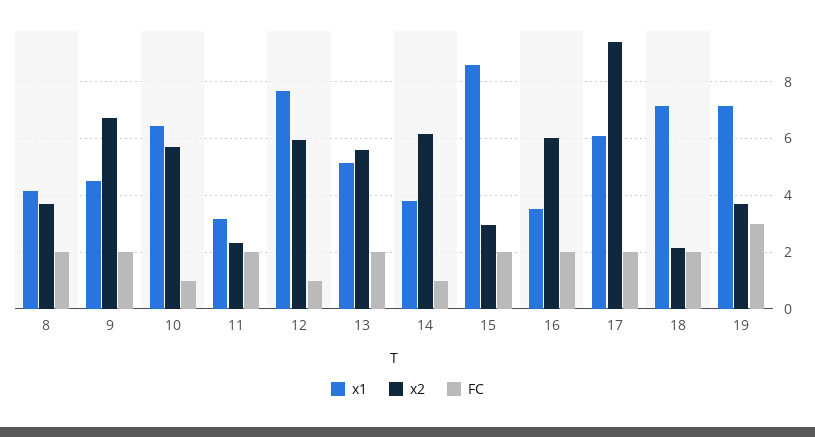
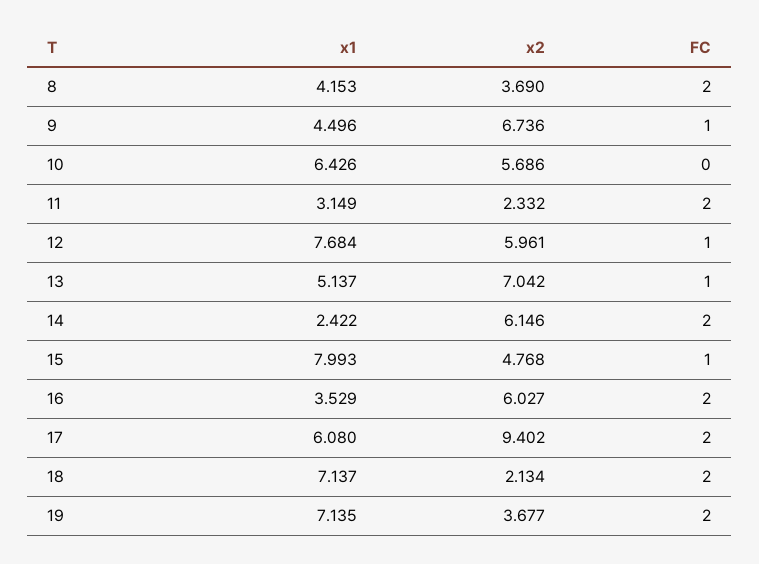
  {
    "x1": {
      "8": 4.153,
      "9": 4.496,
      "10": 6.426,
      "11": 3.149,
      "12": 7.684,
      "13": 5.137,
-     "14": 3.75,
+     "14": 2.422,
-     "15": 8.5,
+     "15": 7.993,
      "16": 3.529,
      "17": 6.08,
      "18": 7.137,
      "19": 7.135
    },
    "x2": {
      "8": 3.69,
      "9": 6.736,
      "10": 5.686,
      "11": 2.332,
      "12": 5.961,
-     "13": 5.5,
+     "13": 7.042,
      "14": 6.146,
-     "15": 3,
+     "15": 4.768,
      "16": 6.027,
      "17": 9.402,
      "18": 2.134,
      "19": 3.677
    },
    "FC": {
      "8": 2,
-     "9": 2,
+     "9": 1,
-     "10": 1,
+     "10": 0,
      "11": 2,
      "12": 1,
-     "13": 2,
+     "13": 1,
-     "14": 1,
+     "14": 2,
-     "15": 2,
+     "15": 1,
      "16": 2,
      "17": 2,
      "18": 2,
-     "19": 3
+     "19": 2
    }
  }

